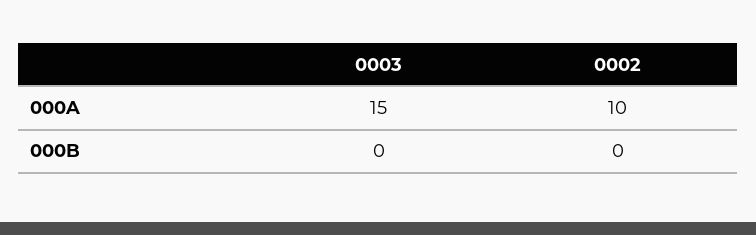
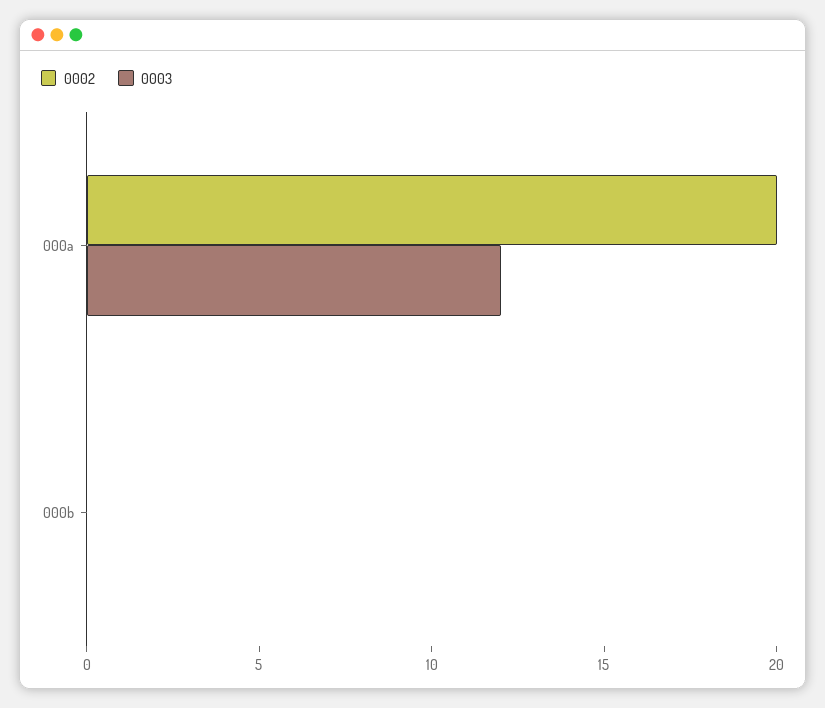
  {
    "0003": {
-     "000A": 15,
+     "000A": 12,
      "000B": 0
    },
    "0002": {
-     "000A": 10,
+     "000A": 20,
      "000B": 0
    }
  }

